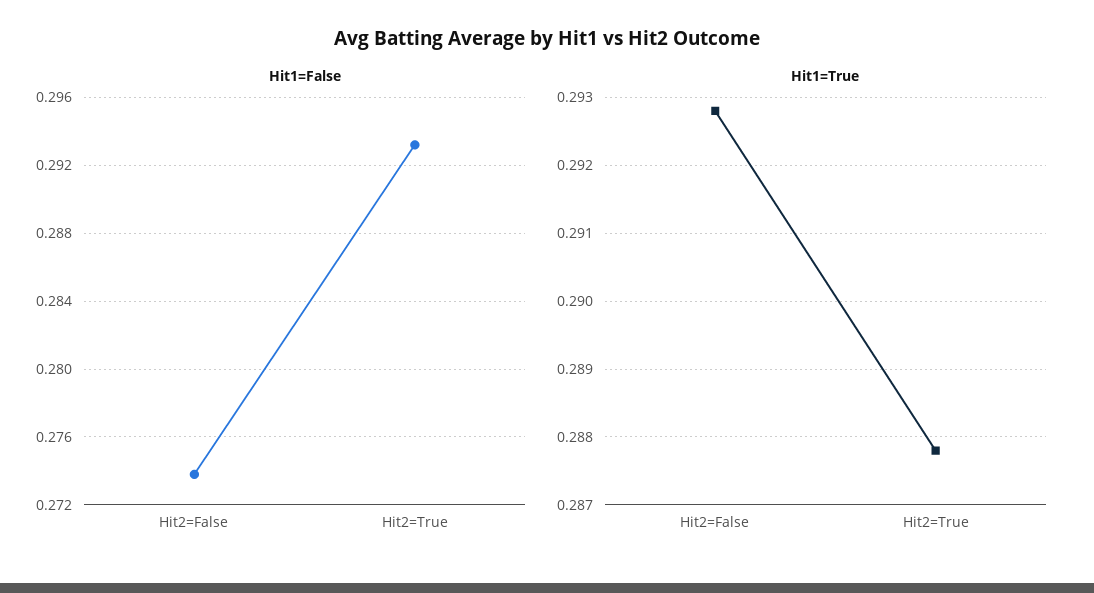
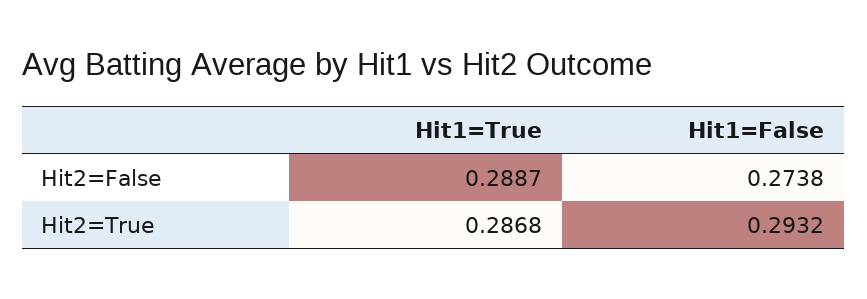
  {
    "Hit1=False": {
      "Hit2=False": 0.2738,
      "Hit2=True": 0.2932
    },
    "Hit1=True": {
-     "Hit2=False": 0.2928,
+     "Hit2=False": 0.2887,
-     "Hit2=True": 0.2878
+     "Hit2=True": 0.2868
    }
  }

